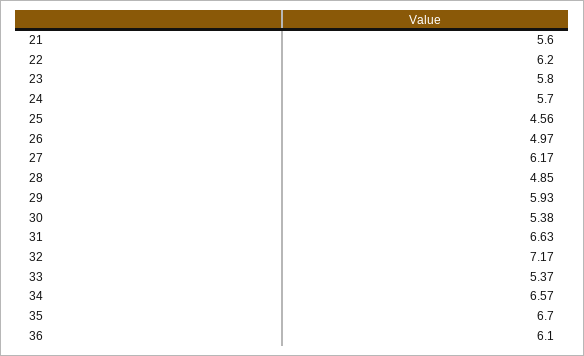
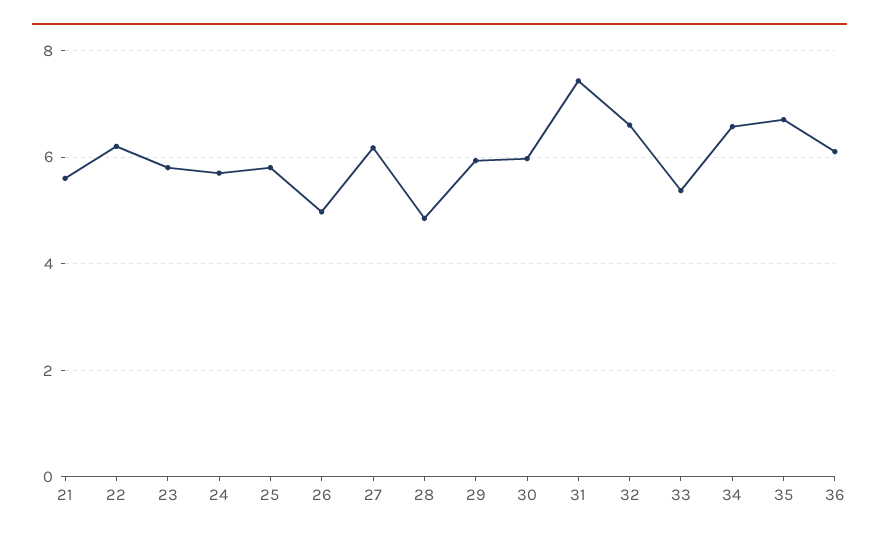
  {
    "21": 5.6,
    "22": 6.2,
    "23": 5.8,
    "24": 5.7,
-   "25": 4.56,
+   "25": 5.8,
    "26": 4.97,
    "27": 6.17,
    "28": 4.85,
    "29": 5.93,
-   "30": 5.38,
+   "30": 6,
-   "31": 6.63,
+   "31": 7.4,
-   "32": 7.17,
+   "32": 6.6,
    "33": 5.37,
    "34": 6.57,
    "35": 6.7,
    "36": 6.1
  }

